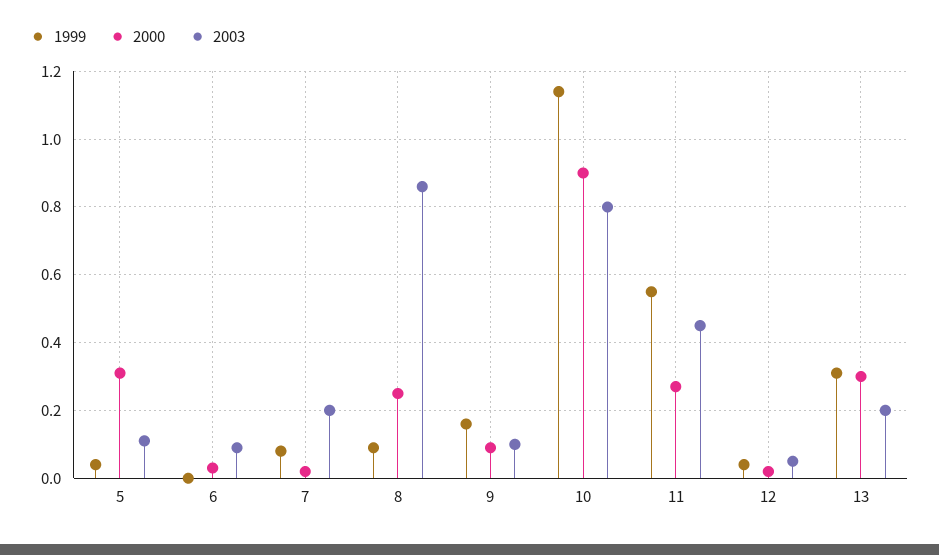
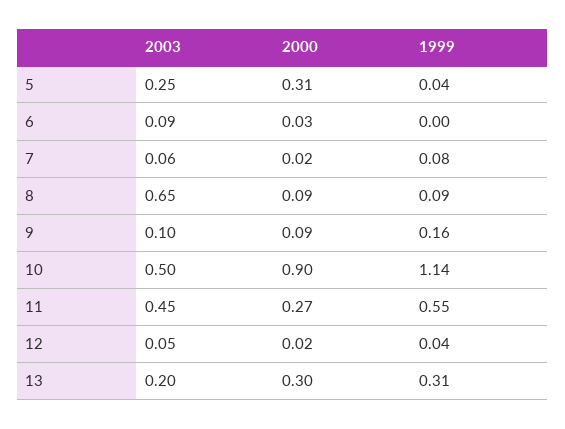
  {
    "1999": {
      "5": 0.04,
      "6": 0,
      "7": 0.08,
      "8": 0.09,
      "9": 0.16,
      "10": 1.14,
      "11": 0.55,
      "12": 0.04,
      "13": 0.31
    },
    "2000": {
      "5": 0.31,
      "6": 0.03,
      "7": 0.02,
-     "8": 0.25,
+     "8": 0.09,
      "9": 0.09,
      "10": 0.9,
      "11": 0.27,
      "12": 0.02,
      "13": 0.3
    },
    "2003": {
-     "5": 0.1,
+     "5": 0.25,
      "6": 0.09,
-     "7": 0.2,
+     "7": 0.06,
-     "8": 0.85,
+     "8": 0.65,
      "9": 0.1,
-     "10": 0.8,
+     "10": 0.5,
      "11": 0.45,
      "12": 0.05,
      "13": 0.2
    }
  }

